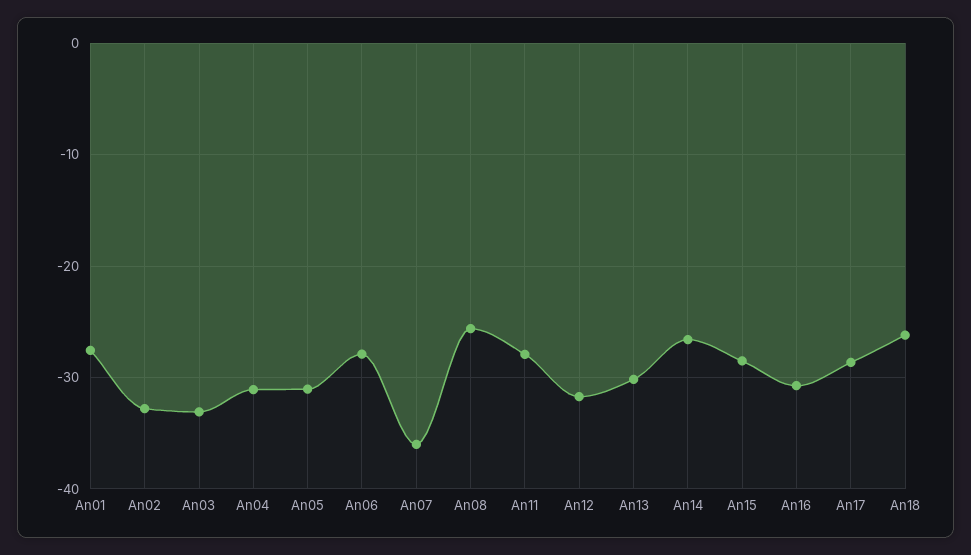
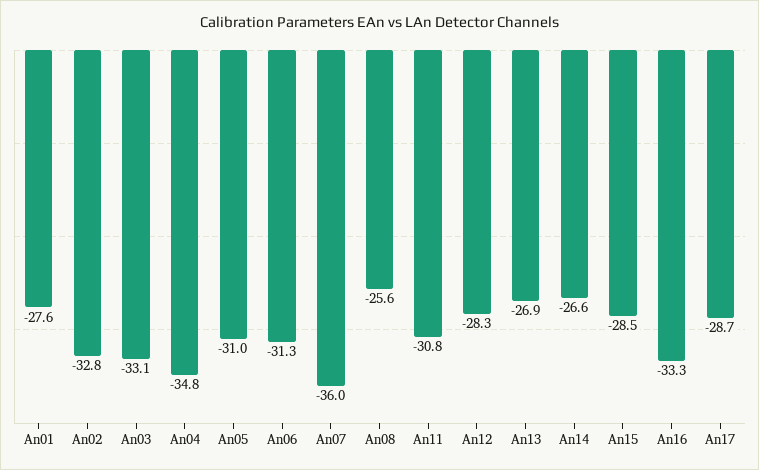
  {
    "An01": -27.6,
    "An02": -32.8,
    "An03": -33.1,
-   "An04": -31,
+   "An04": -34.8,
    "An05": -31,
-   "An06": -28,
+   "An06": -31.3,
    "An07": -36,
    "An08": -25.6,
-   "An11": -28,
+   "An11": -30.8,
-   "An12": -32,
+   "An12": -28.3,
-   "An13": -30,
+   "An13": -26.9,
    "An14": -26.6,
    "An15": -28.5,
-   "An16": -31,
+   "An16": -33.3,
-   "An17": -28.7,
+   "An17": -28.7
-   "An18": -26
  }

